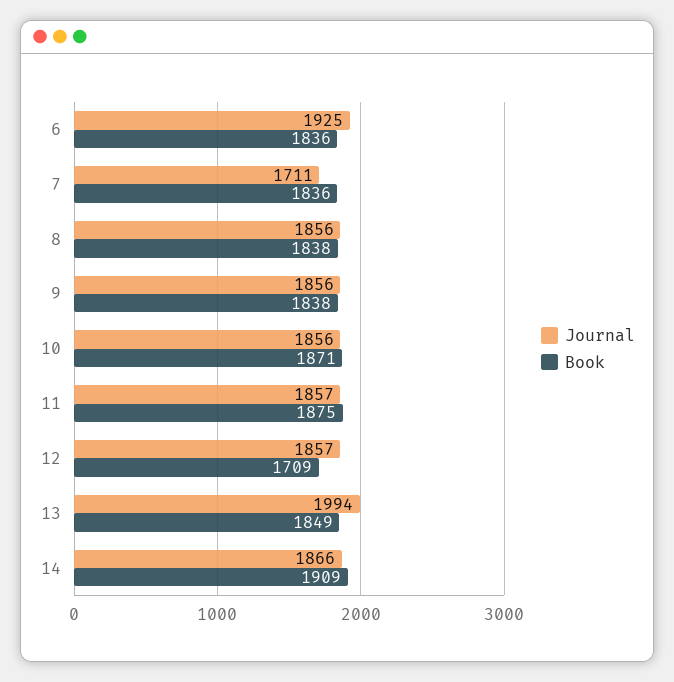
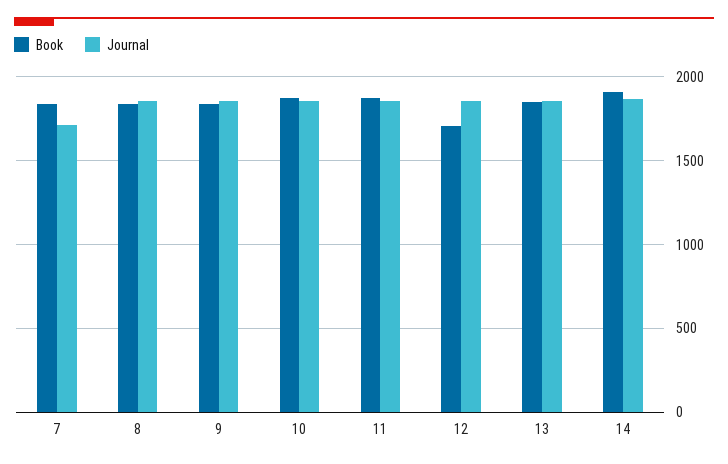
  {
    "Journal": {
-     "6": 1925,
      "7": 1711,
      "8": 1856,
      "9": 1856,
      "10": 1856,
      "11": 1857,
      "12": 1857,
-     "13": 1994,
+     "13": 1850,
      "14": 1866
    },
    "Book": {
-     "6": 1836,
      "7": 1836,
      "8": 1838,
      "9": 1838,
      "10": 1871,
      "11": 1875,
      "12": 1709,
      "13": 1849,
      "14": 1909
    }
  }

